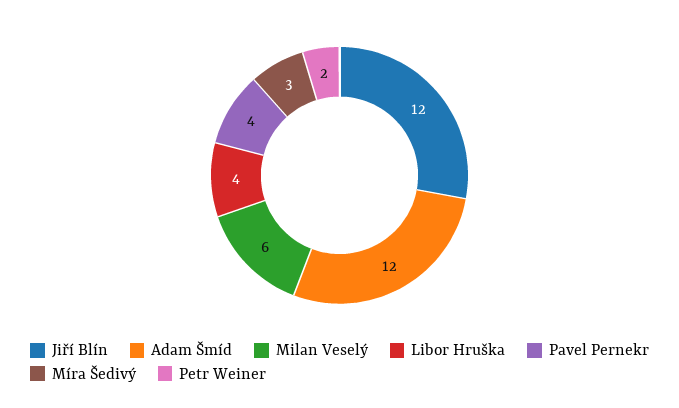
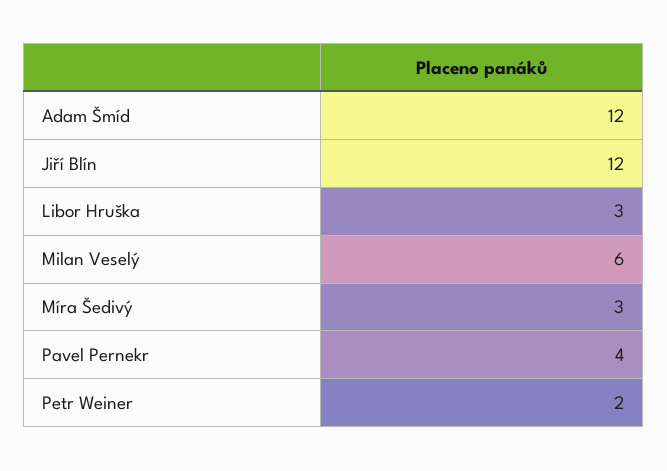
  {
    "Jiří Blín": 12,
    "Adam Šmíd": 12,
    "Milan Veselý": 6,
-   "Libor Hruška": 4,
+   "Libor Hruška": 3,
    "Pavel Pernekr": 4,
    "Míra Šedivý": 3,
    "Petr Weiner": 2
  }

